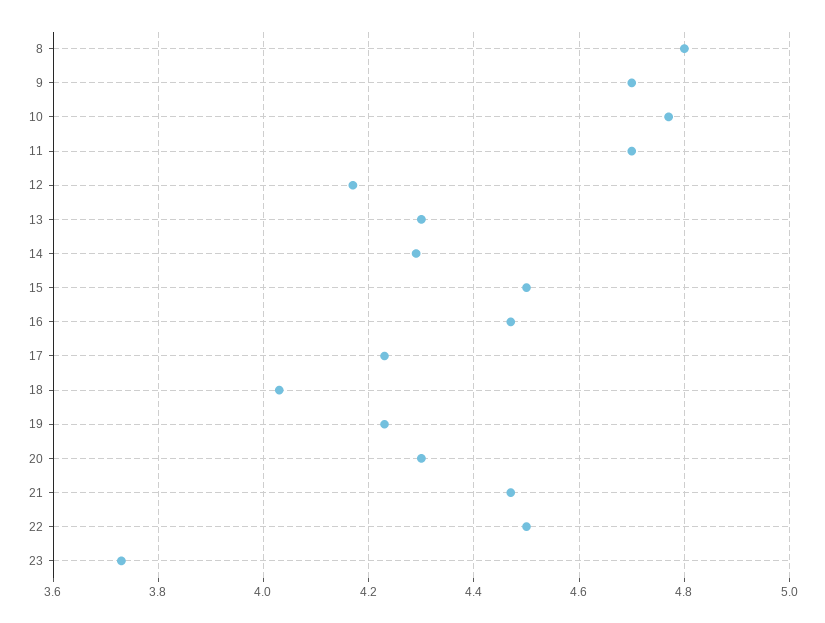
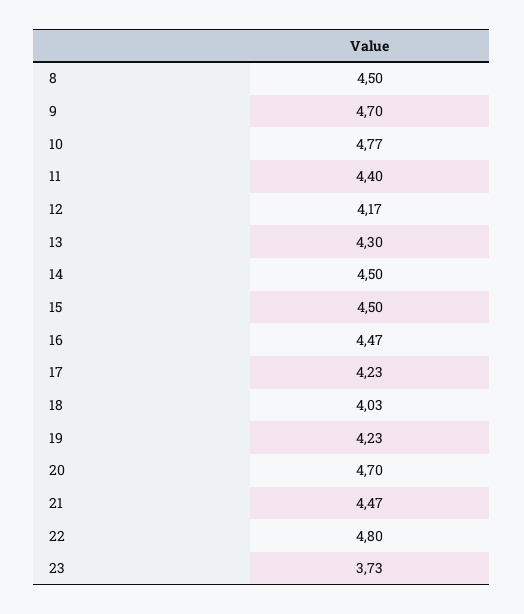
  {
-   "8": 4.8,
+   "8": 4.5,
    "9": 4.7,
    "10": 4.77,
-   "11": 4.7,
+   "11": 4.4,
    "12": 4.17,
    "13": 4.3,
-   "14": 4.3,
+   "14": 4.5,
    "15": 4.5,
    "16": 4.47,
    "17": 4.23,
    "18": 4.03,
    "19": 4.23,
-   "20": 4.3,
+   "20": 4.7,
    "21": 4.47,
-   "22": 4.5,
+   "22": 4.8,
    "23": 3.73
  }

